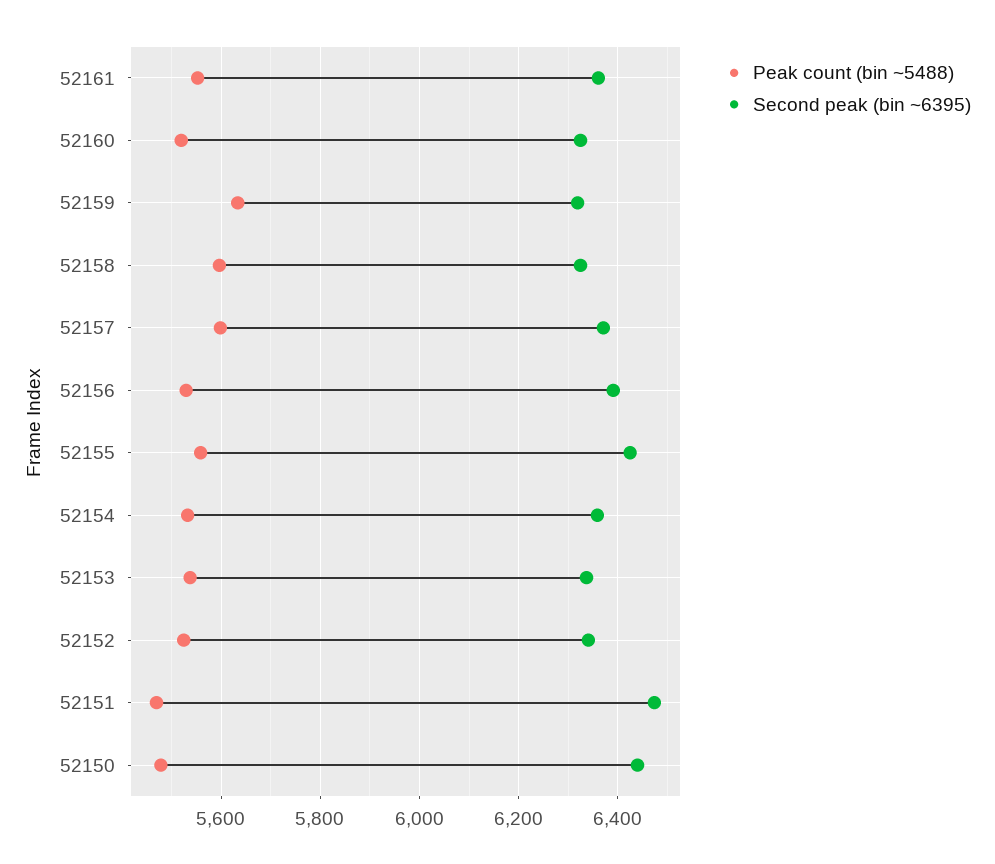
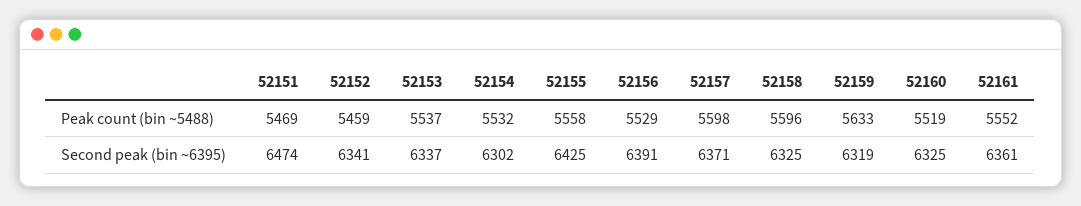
  {
    "Peak count (bin ~5488)": {
      "52161": 5552,
      "52160": 5519,
      "52159": 5633,
      "52158": 5596,
      "52157": 5598,
      "52156": 5529,
      "52155": 5558,
      "52154": 5532,
      "52153": 5537,
-     "52152": 5520,
+     "52152": 5459,
-     "52151": 5469,
+     "52151": 5469
-     "52150": 5480
    },
    "Second peak (bin ~6395)": {
      "52161": 6361,
      "52160": 6325,
      "52159": 6319,
      "52158": 6325,
      "52157": 6371,
      "52156": 6391,
      "52155": 6425,
-     "52154": 6360,
+     "52154": 6302,
      "52153": 6337,
      "52152": 6341,
-     "52151": 6474,
+     "52151": 6474
-     "52150": 6440
    }
  }

